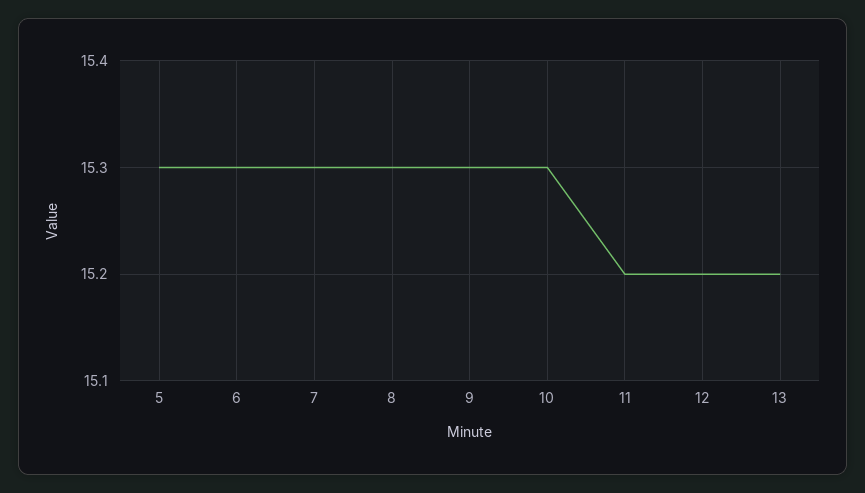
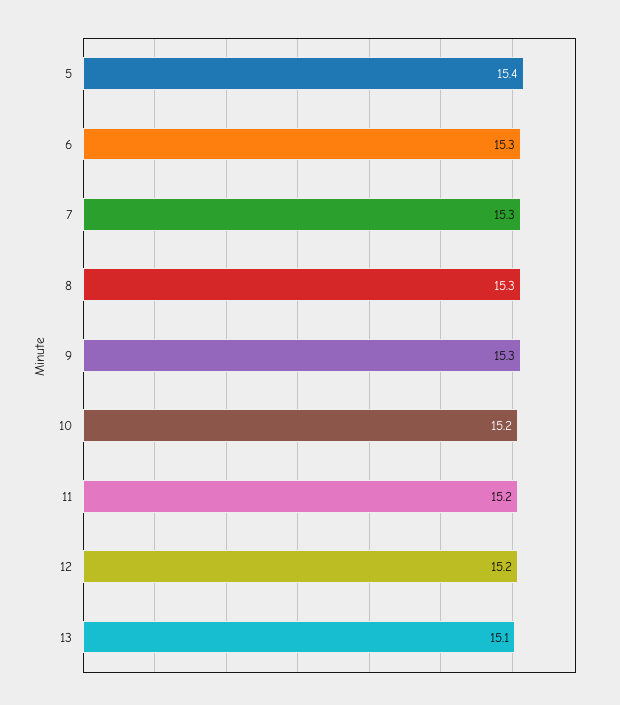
  {
-   "5": 15.3,
+   "5": 15.4,
    "6": 15.3,
    "7": 15.3,
    "8": 15.3,
    "9": 15.3,
-   "10": 15.3,
+   "10": 15.2,
    "11": 15.2,
    "12": 15.2,
-   "13": 15.2
+   "13": 15.1
  }

